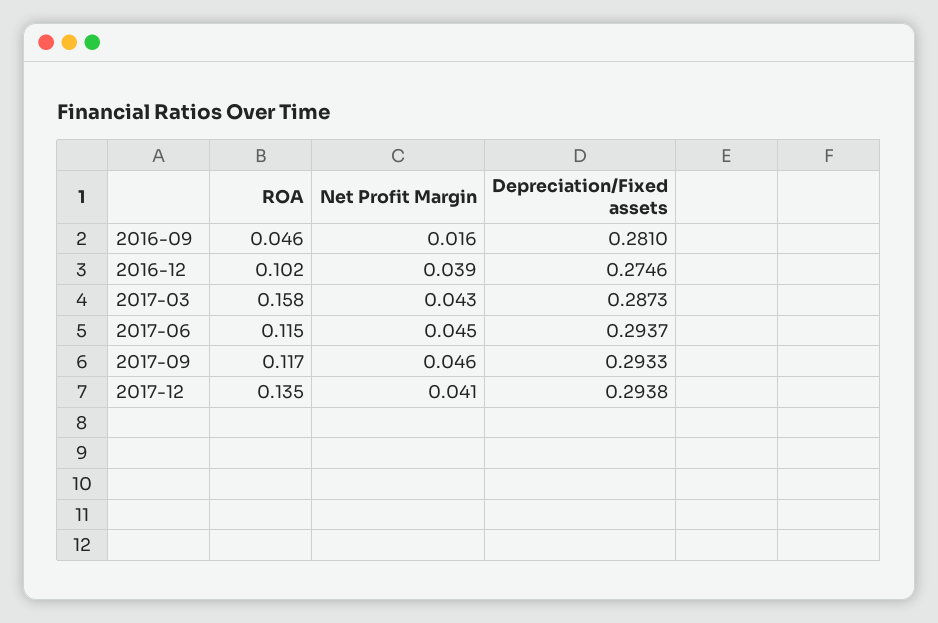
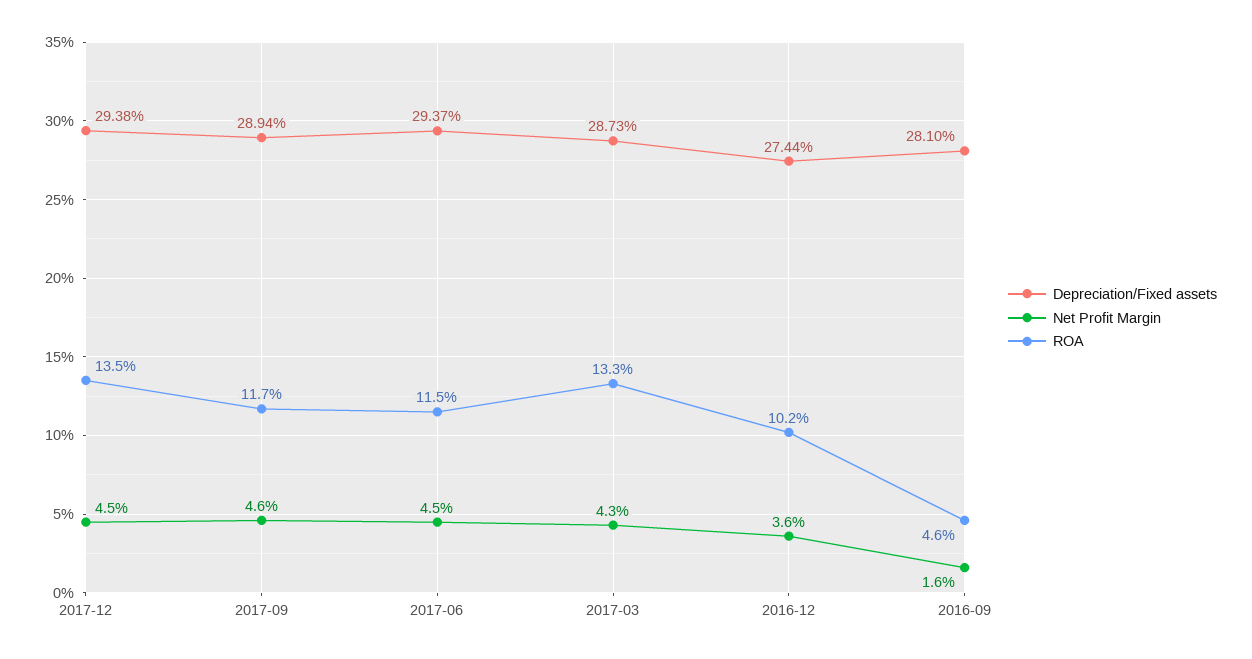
  {
    "ROA": {
      "2016-09": 0.046,
      "2016-12": 0.102,
-     "2017-03": 0.158,
+     "2017-03": 0.133,
      "2017-06": 0.115,
      "2017-09": 0.117,
      "2017-12": 0.135
    },
    "Net Profit Margin": {
      "2016-09": 0.016,
-     "2016-12": 0.039,
+     "2016-12": 0.036,
      "2017-03": 0.043,
      "2017-06": 0.045,
      "2017-09": 0.046,
-     "2017-12": 0.041
+     "2017-12": 0.045
    },
    "Depreciation/Fixed assets": {
      "2016-09": 0.281,
-     "2016-12": 0.2746,
+     "2016-12": 0.2744,
      "2017-03": 0.2873,
      "2017-06": 0.2937,
-     "2017-09": 0.2933,
+     "2017-09": 0.2894,
      "2017-12": 0.2938
    }
  }

